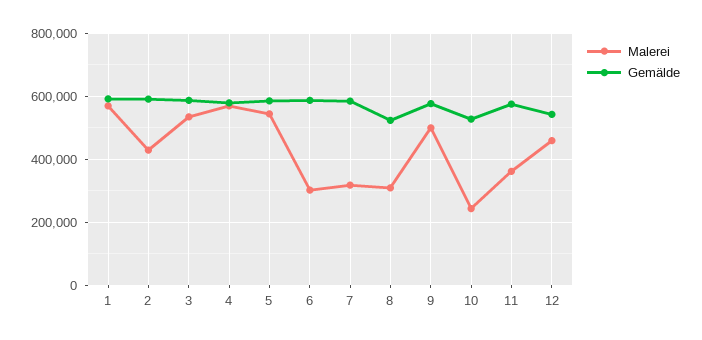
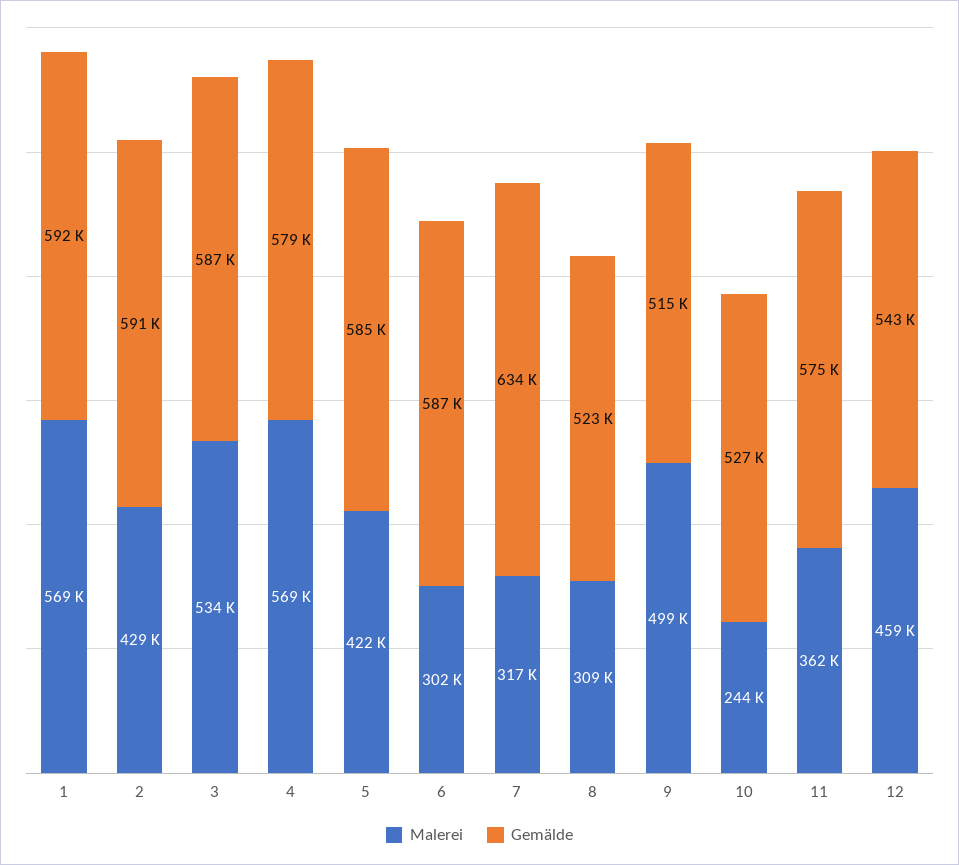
  {
    "Malerei": {
      "1": 569000,
      "2": 429000,
      "3": 534000,
      "4": 569000,
-     "5": 540000,
+     "5": 422000,
      "6": 302000,
      "7": 317000,
      "8": 309000,
      "9": 499000,
      "10": 244000,
      "11": 362000,
      "12": 459000
    },
    "Gemälde": {
      "1": 592000,
      "2": 591000,
      "3": 587000,
      "4": 579000,
      "5": 585000,
      "6": 587000,
-     "7": 580000,
+     "7": 634000,
      "8": 523000,
-     "9": 580000,
+     "9": 515000,
      "10": 527000,
      "11": 575000,
      "12": 543000
    }
  }

